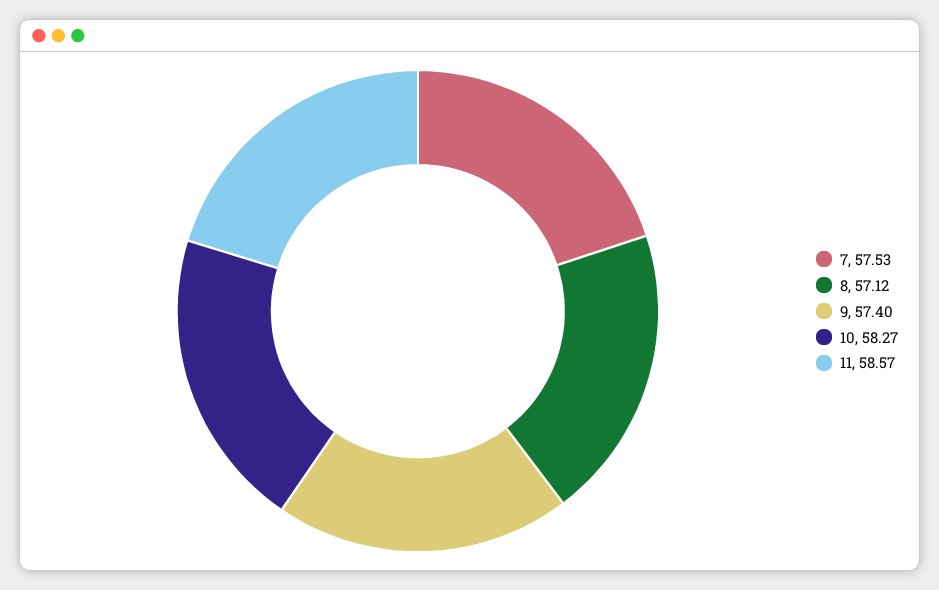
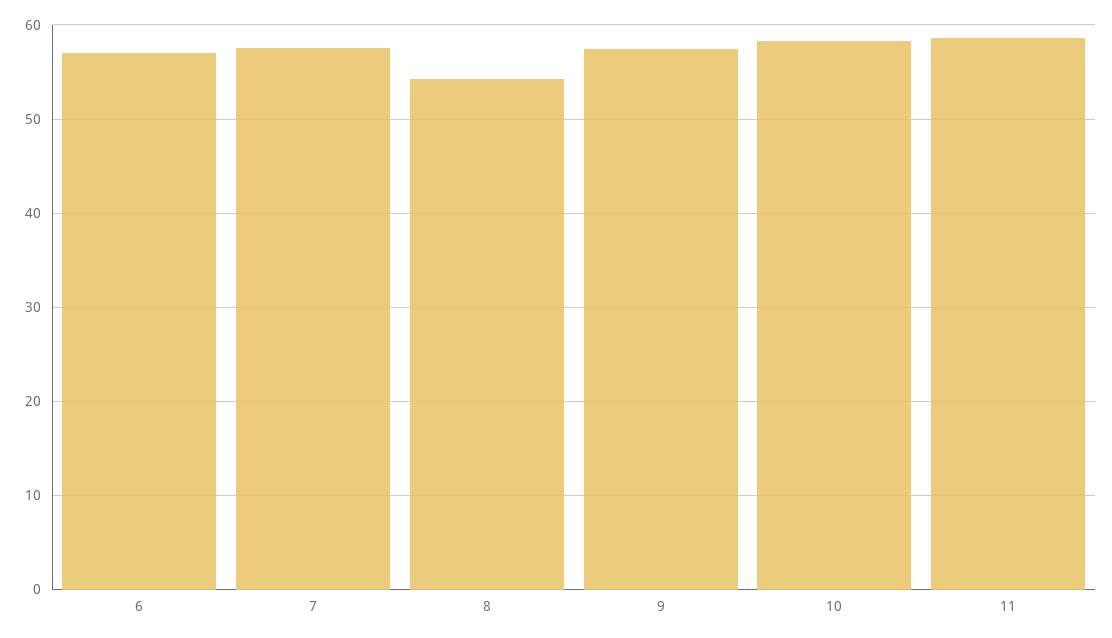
  {
    "7": 57.53,
-   "8": 57.12,
+   "8": 54,
    "9": 57.4,
    "10": 58.27,
-   "11": 58.57
+   "11": 58.57,
+   "6": 57
  }

